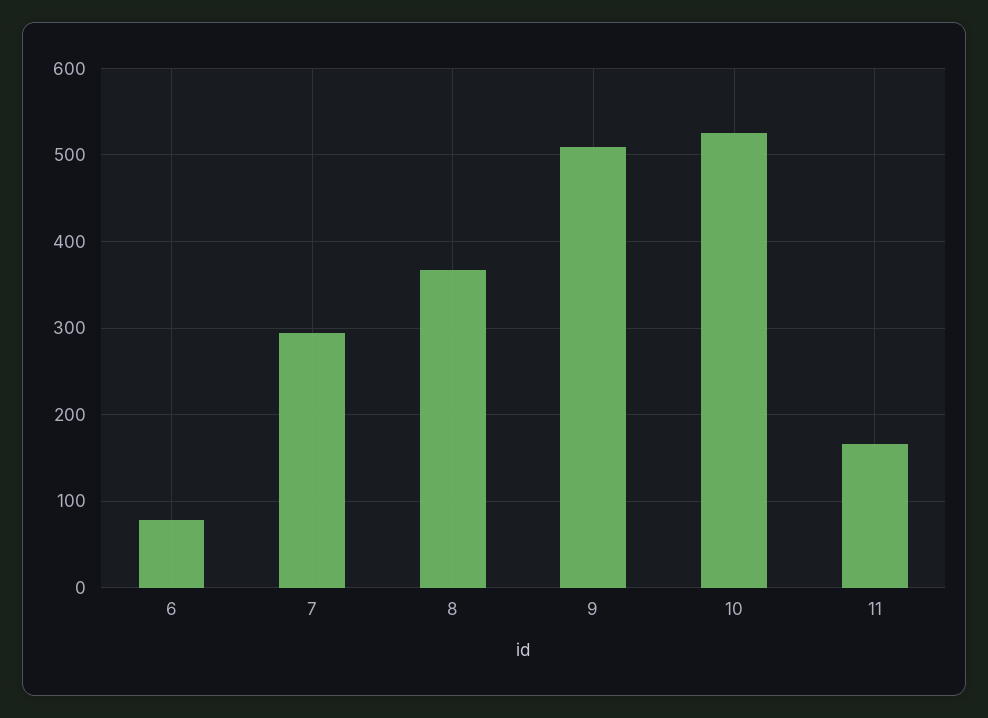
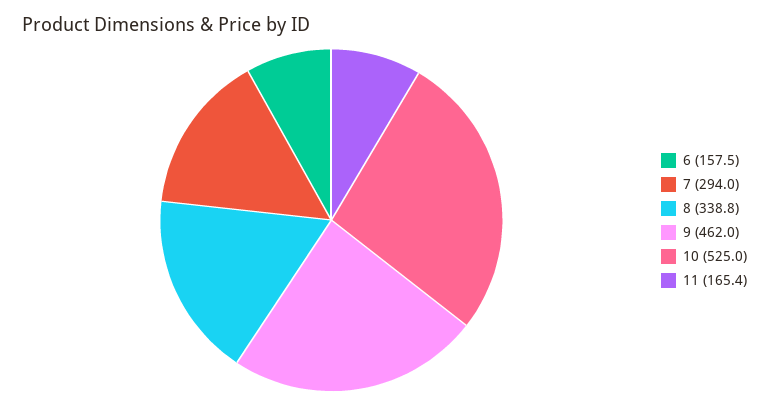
  {
-   "6": 80,
+   "6": 157.5,
    "7": 294,
-   "8": 370,
+   "8": 338.8,
-   "9": 510,
+   "9": 462,
    "10": 525,
    "11": 165.4
  }

